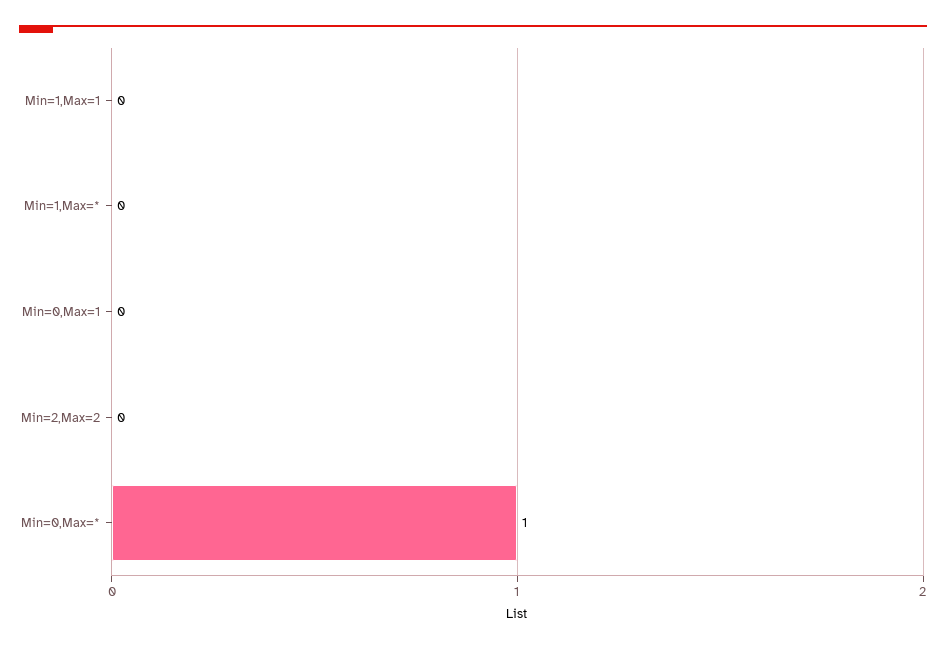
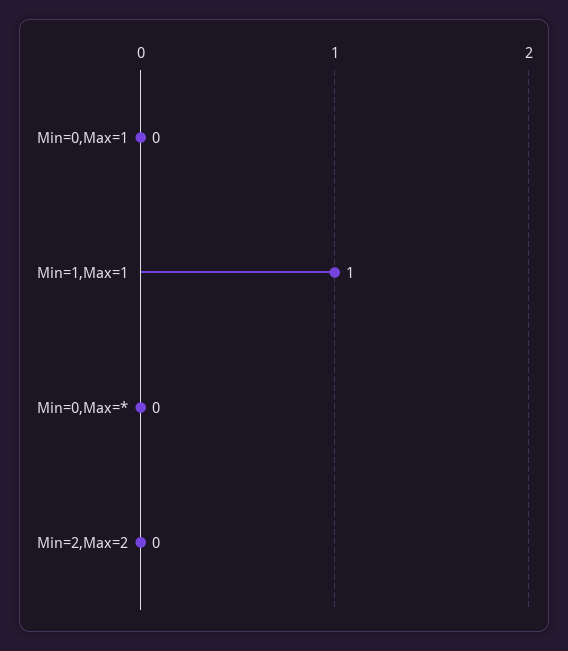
  {
-   "Min=1,Max=1": 0,
+   "Min=1,Max=1": 1,
-   "Min=1,Max=*": 0,
    "Min=0,Max=1": 0,
    "Min=2,Max=2": 0,
-   "Min=0,Max=*": 1
+   "Min=0,Max=*": 0
  }

